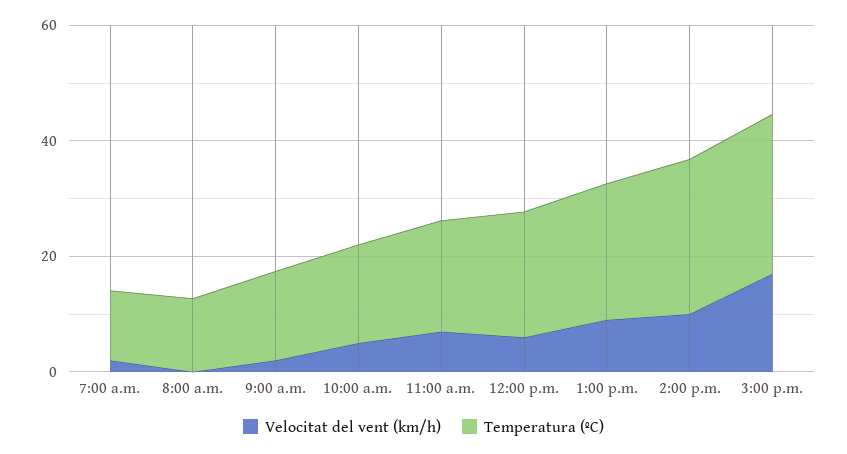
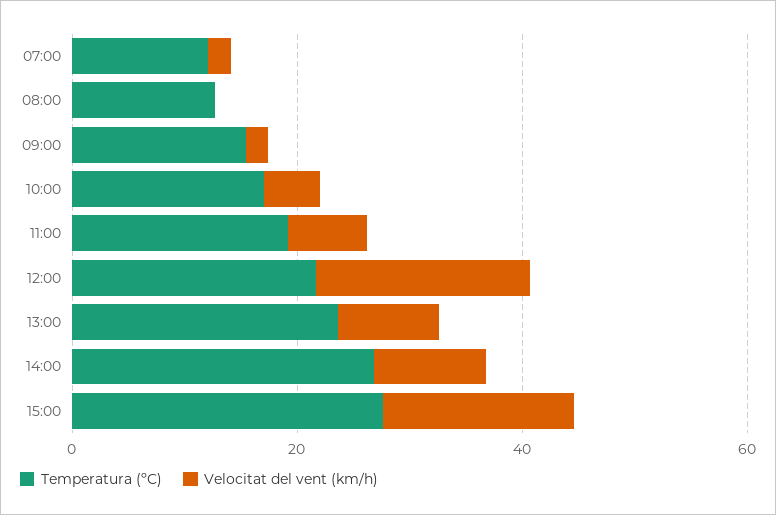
  {
    "Velocitat del vent (km/h)": {
      "7:00 a.m.": 0,
      "8:00 a.m.": 0,
      "9:00 a.m.": 0,
      "10:00 a.m.": 5,
      "11:00 a.m.": 5,
-     "12:00 p.m.": 5,
+     "12:00 p.m.": 20,
      "1:00 p.m.": 10,
      "2:00 p.m.": 10,
      "3:00 p.m.": 15
    },
    "Temperatura (ºC)": {
      "7:00 a.m.": 10,
      "8:00 a.m.": 15,
      "9:00 a.m.": 15,
      "10:00 a.m.": 15,
      "11:00 a.m.": 20,
      "12:00 p.m.": 20,
      "1:00 p.m.": 25,
      "2:00 p.m.": 25,
      "3:00 p.m.": 30
    }
  }

